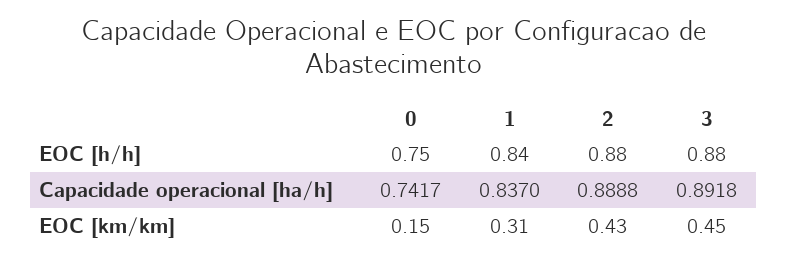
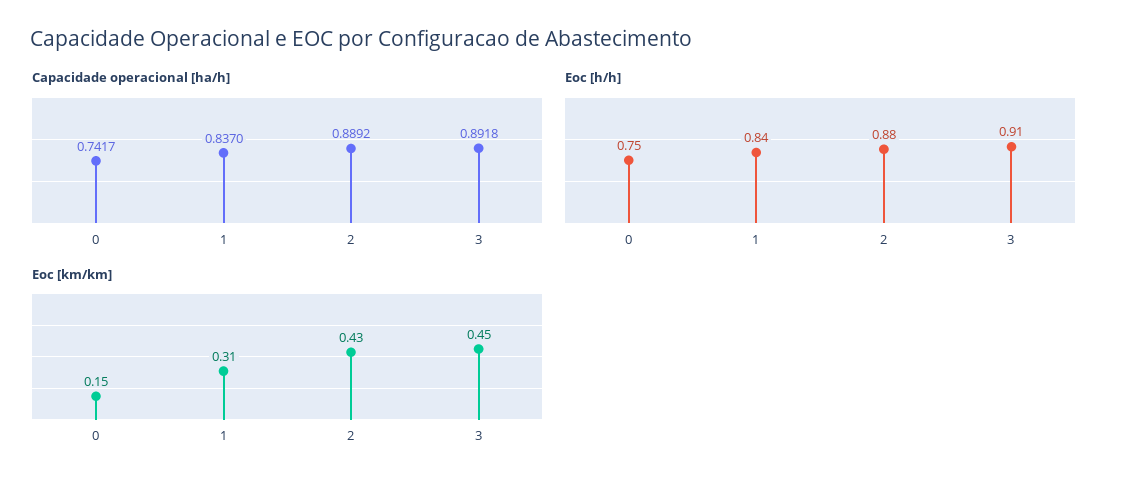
  {
    "EOC [h/h]": {
      "0": 0.75,
      "1": 0.84,
      "2": 0.88,
-     "3": 0.88
+     "3": 0.91
    },
    "Capacidade operacional [ha/h]": {
      "0": 0.7417,
      "1": 0.837,
-     "2": 0.8888,
+     "2": 0.8892,
      "3": 0.8918
    },
    "EOC [km/km]": {
      "0": 0.15,
      "1": 0.31,
      "2": 0.43,
      "3": 0.45
    }
  }

